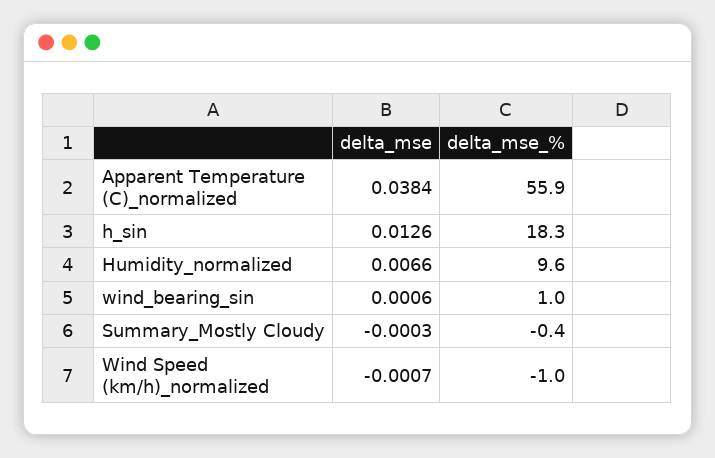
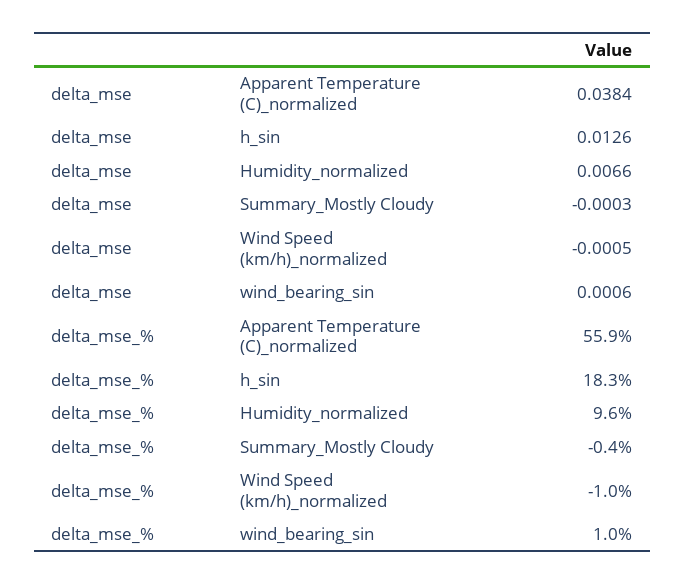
  {
    "delta_mse": {
      "Apparent Temperature (C)_normalized": 0.0384,
      "h_sin": 0.0126,
      "Humidity_normalized": 0.0066,
      "wind_bearing_sin": 0.0006,
      "Summary_Mostly Cloudy": -0.0003,
-     "Wind Speed (km/h)_normalized": -0.0007
+     "Wind Speed (km/h)_normalized": -0.0005
    },
    "delta_mse_%": {
      "Apparent Temperature (C)_normalized": 55.9,
      "h_sin": 18.3,
      "Humidity_normalized": 9.6,
      "wind_bearing_sin": 1,
      "Summary_Mostly Cloudy": -0.4,
      "Wind Speed (km/h)_normalized": -1
    }
  }

